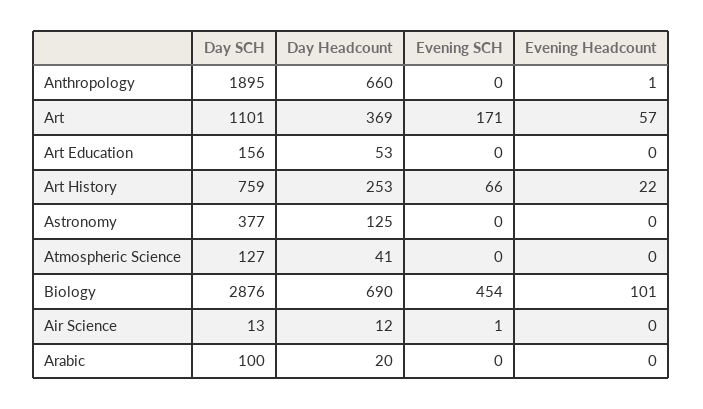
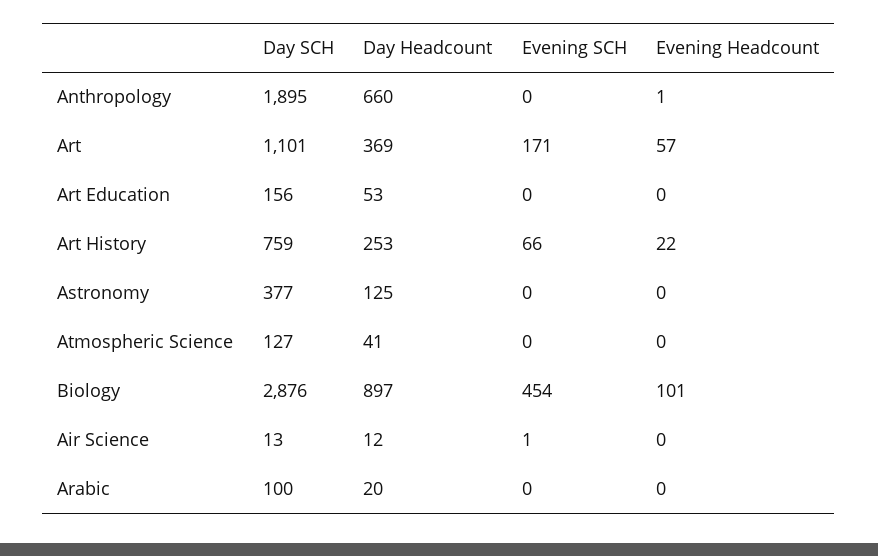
  {
    "Day SCH": {
      "Anthropology": 1895,
      "Art": 1101,
      "Art Education": 156,
      "Art History": 759,
      "Astronomy": 377,
      "Atmospheric Science": 127,
      "Biology": 2876,
      "Air Science": 13,
      "Arabic": 100
    },
    "Day Headcount": {
      "Anthropology": 660,
      "Art": 369,
      "Art Education": 53,
      "Art History": 253,
      "Astronomy": 125,
      "Atmospheric Science": 41,
-     "Biology": 690,
+     "Biology": 897,
      "Air Science": 12,
      "Arabic": 20
    },
    "Evening SCH": {
      "Anthropology": 0,
      "Art": 171,
      "Art Education": 0,
      "Art History": 66,
      "Astronomy": 0,
      "Atmospheric Science": 0,
      "Biology": 454,
      "Air Science": 1,
      "Arabic": 0
    },
    "Evening Headcount": {
      "Anthropology": 1,
      "Art": 57,
      "Art Education": 0,
      "Art History": 22,
      "Astronomy": 0,
      "Atmospheric Science": 0,
      "Biology": 101,
      "Air Science": 0,
      "Arabic": 0
    }
  }

